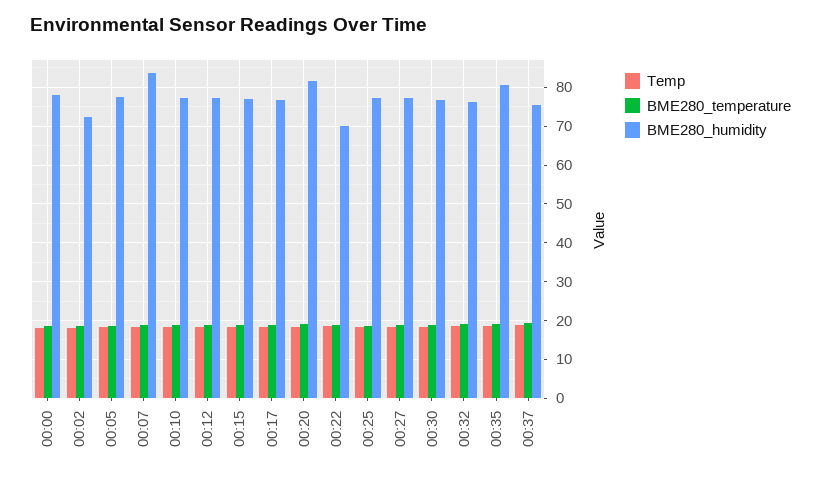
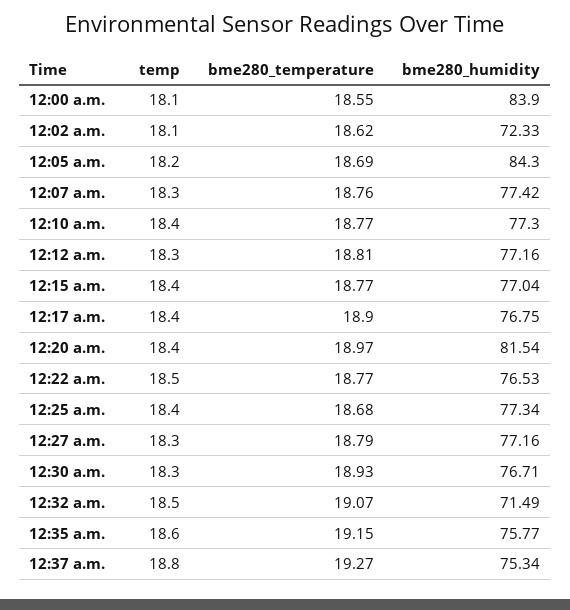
  {
    "Temp": {
      "00:00": 18.1,
      "00:02": 18.1,
      "00:05": 18.2,
      "00:07": 18.3,
      "00:10": 18.4,
      "00:12": 18.3,
      "00:15": 18.4,
      "00:17": 18.4,
      "00:20": 18.4,
      "00:22": 18.5,
      "00:25": 18.4,
      "00:27": 18.3,
      "00:30": 18.3,
      "00:32": 18.5,
      "00:35": 18.6,
      "00:37": 18.8
    },
    "BME280_temperature": {
      "00:00": 18.55,
      "00:02": 18.62,
      "00:05": 18.69,
      "00:07": 18.76,
      "00:10": 18.77,
      "00:12": 18.81,
      "00:15": 18.77,
      "00:17": 18.9,
      "00:20": 18.97,
      "00:22": 18.77,
      "00:25": 18.68,
      "00:27": 18.79,
      "00:30": 18.93,
      "00:32": 19.07,
      "00:35": 19.15,
      "00:37": 19.27
    },
    "BME280_humidity": {
-     "00:00": 78,
+     "00:00": 83.9,
      "00:02": 72.33,
-     "00:05": 78,
+     "00:05": 84.3,
-     "00:07": 84,
+     "00:07": 77.42,
      "00:10": 77.3,
      "00:12": 77.16,
      "00:15": 77.04,
      "00:17": 76.75,
      "00:20": 81.54,
-     "00:22": 70,
+     "00:22": 76.53,
      "00:25": 77.34,
      "00:27": 77.16,
      "00:30": 76.71,
-     "00:32": 76,
+     "00:32": 71.49,
-     "00:35": 80,
+     "00:35": 75.77,
      "00:37": 75.34
    }
  }

